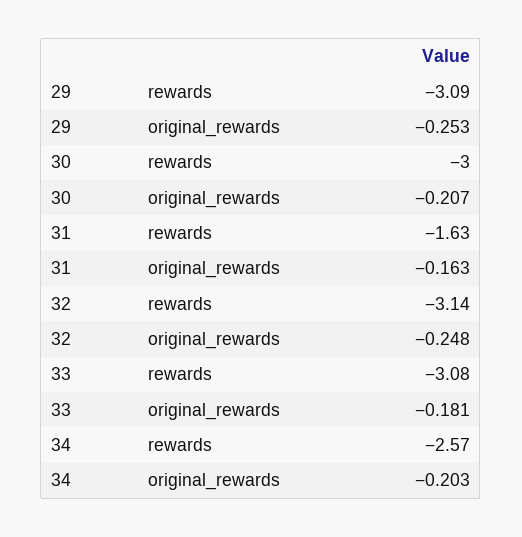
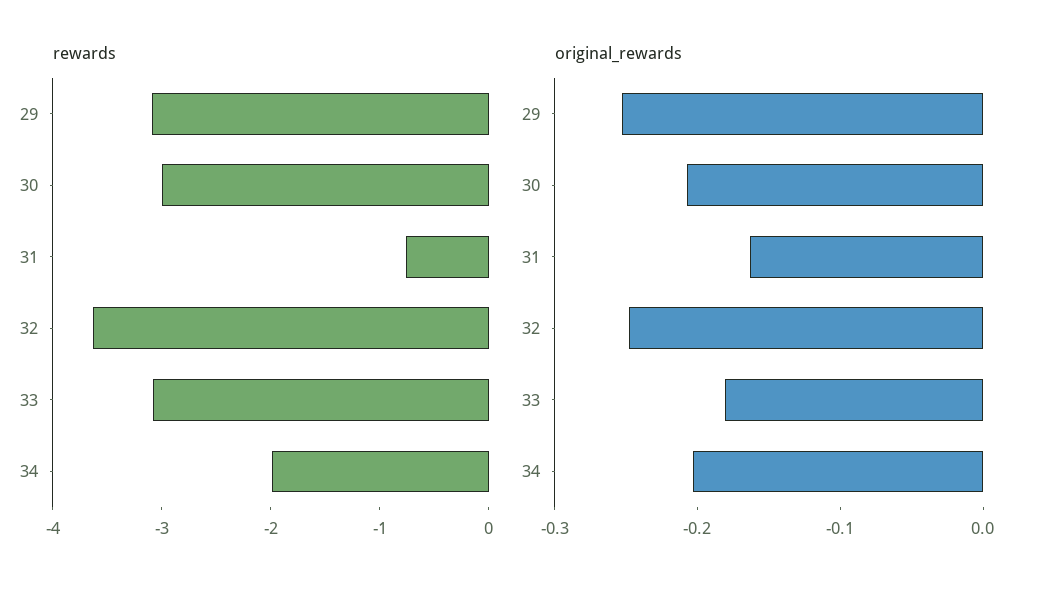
  {
    "rewards": {
      "29": -3.09,
      "30": -3,
-     "31": -1.63,
+     "31": -0.8,
-     "32": -3.14,
+     "32": -3.6,
      "33": -3.08,
-     "34": -2.57
+     "34": -2
    },
    "original_rewards": {
      "29": -0.253,
      "30": -0.207,
      "31": -0.163,
      "32": -0.248,
      "33": -0.181,
      "34": -0.203
    }
  }

